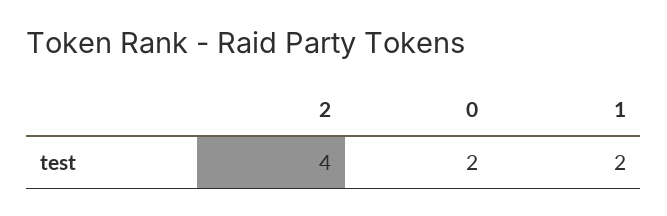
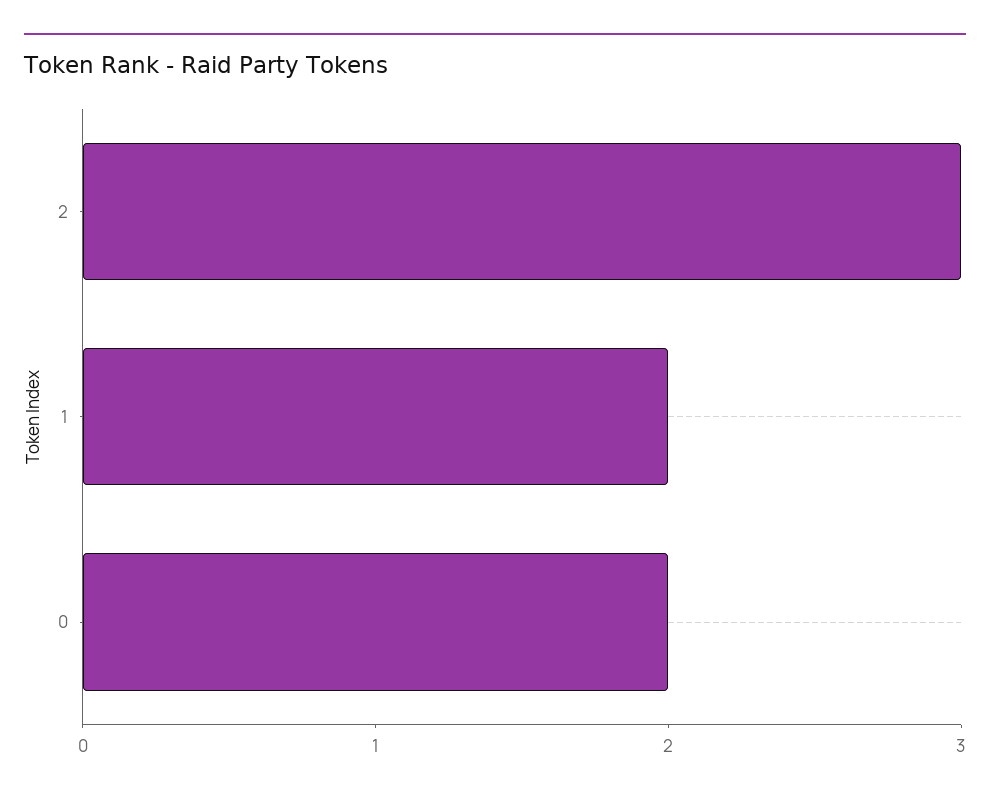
  {
-   "2": 4,
+   "2": 3,
    "0": 2,
    "1": 2
  }

